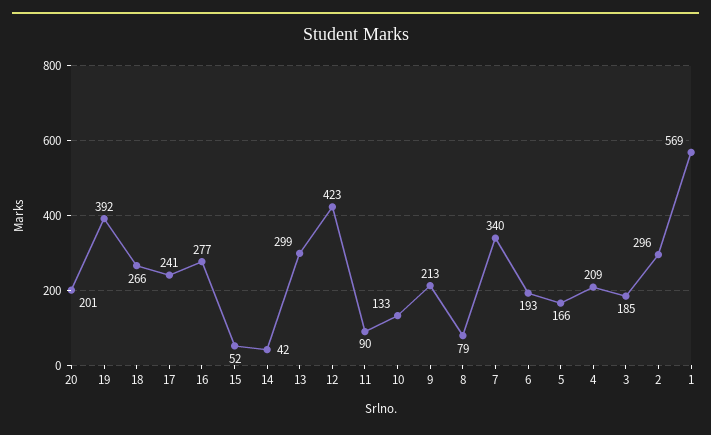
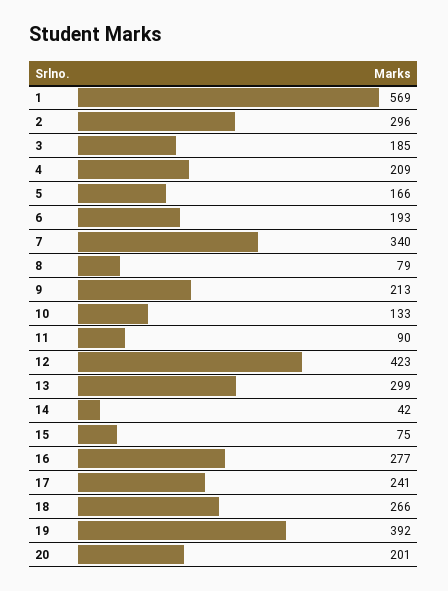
  {
    "20": 201,
    "19": 392,
    "18": 266,
    "17": 241,
    "16": 277,
-   "15": 52,
+   "15": 75,
    "14": 42,
    "13": 299,
    "12": 423,
    "11": 90,
    "10": 133,
    "9": 213,
    "8": 79,
    "7": 340,
    "6": 193,
    "5": 166,
    "4": 209,
    "3": 185,
    "2": 296,
    "1": 569
  }

